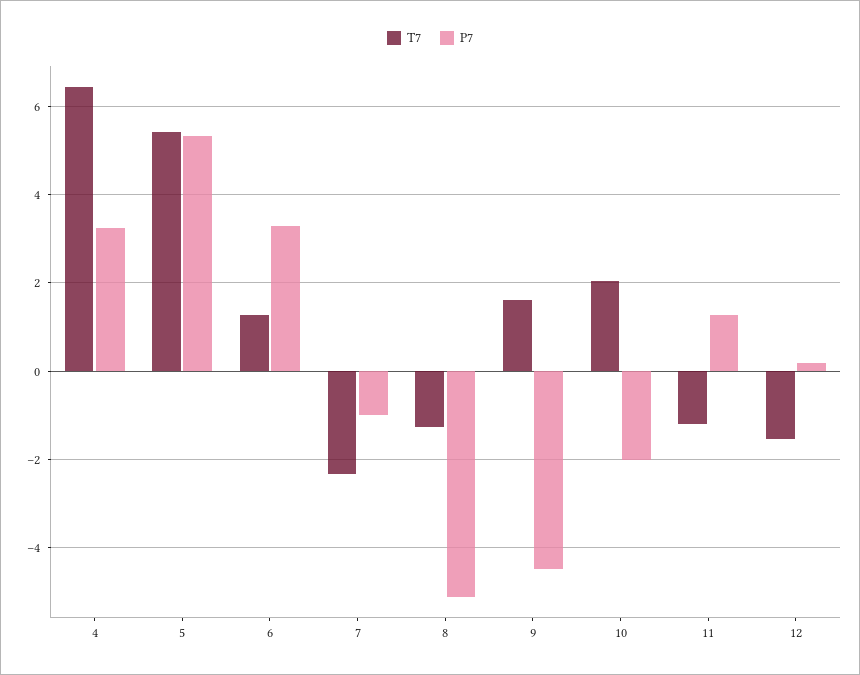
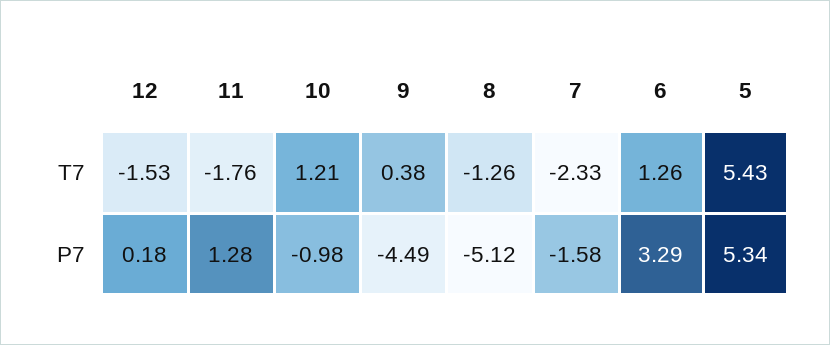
  {
    "T7": {
-     "4": 6.4,
      "5": 5.43,
      "6": 1.26,
      "7": -2.33,
      "8": -1.26,
-     "9": 1.6,
+     "9": 0.38,
-     "10": 2,
+     "10": 1.21,
-     "11": -1.2,
+     "11": -1.76,
      "12": -1.53
    },
    "P7": {
-     "4": 3.2,
      "5": 5.34,
      "6": 3.29,
-     "7": -1,
+     "7": -1.58,
      "8": -5.12,
      "9": -4.49,
-     "10": -2,
+     "10": -0.98,
      "11": 1.28,
      "12": 0.18
    }
  }

